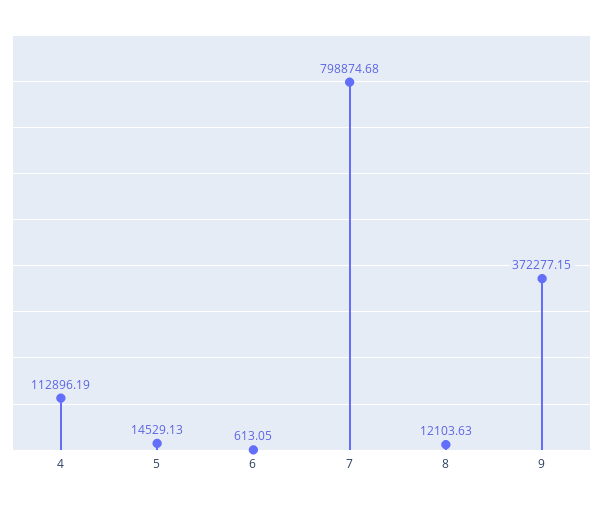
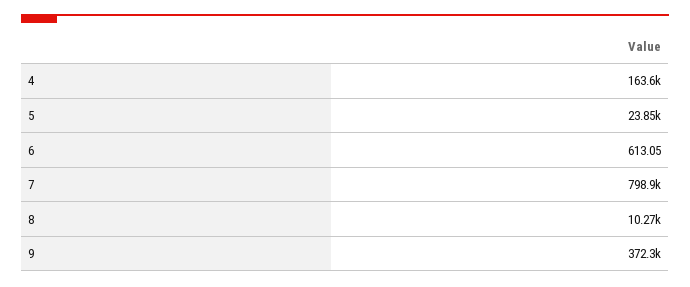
  {
-   "4": 112896.19,
+   "4": 163600,
-   "5": 14529.13,
+   "5": 23850,
    "6": 613.05,
    "7": 798874.68,
-   "8": 12103.63,
+   "8": 10270,
    "9": 372277.15
  }

